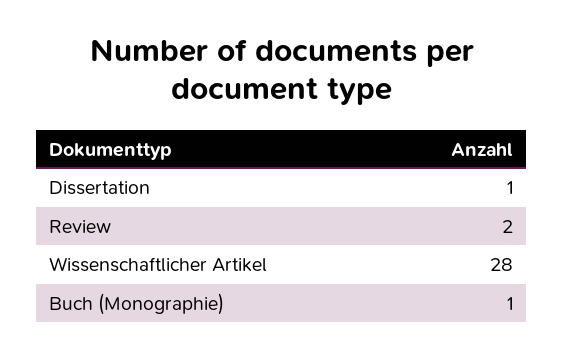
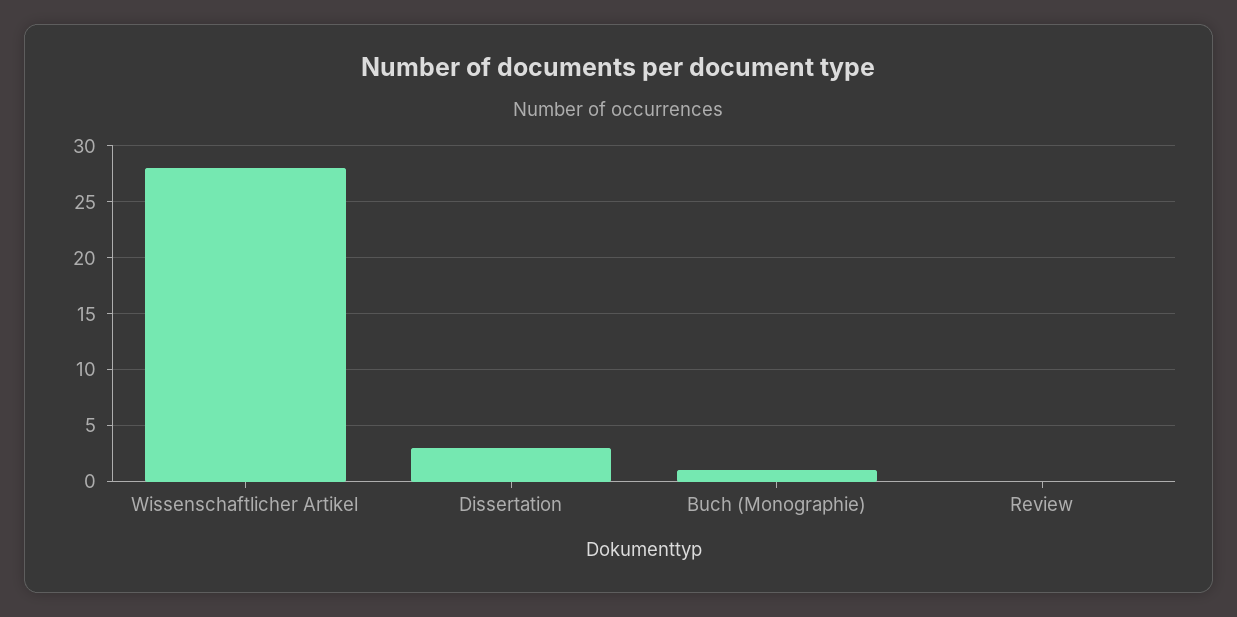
  {
-   "Dissertation": 1,
+   "Dissertation": 3,
-   "Review": 2,
+   "Review": 0,
    "Wissenschaftlicher Artikel": 28,
    "Buch (Monographie)": 1
  }

